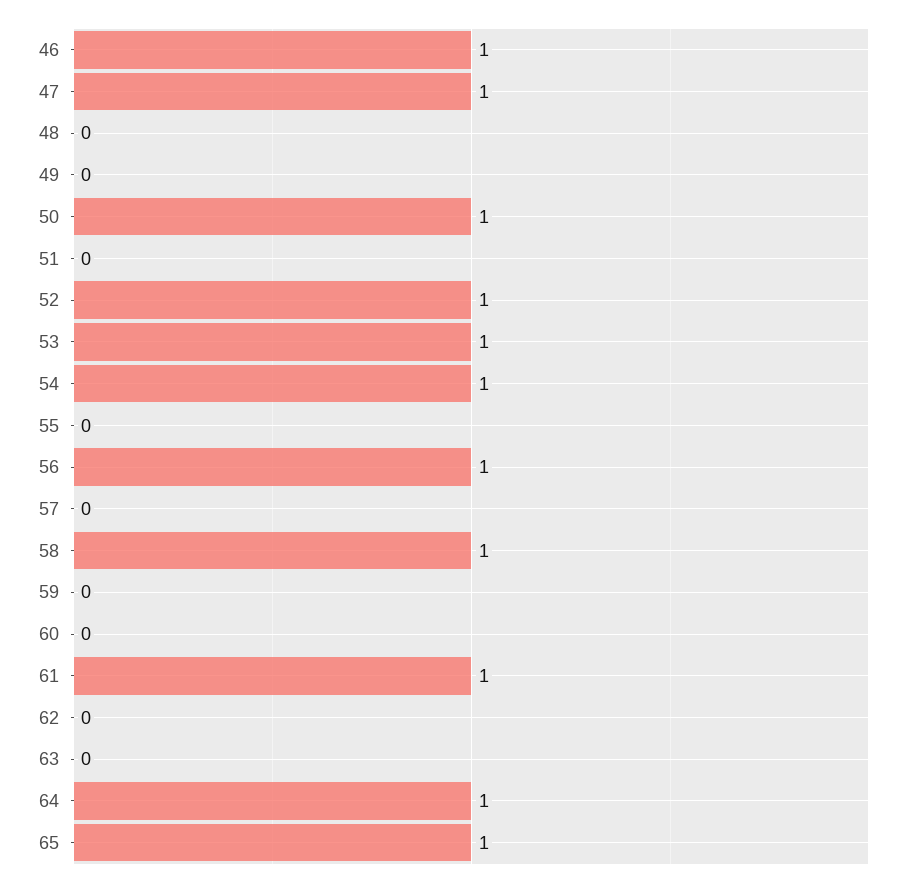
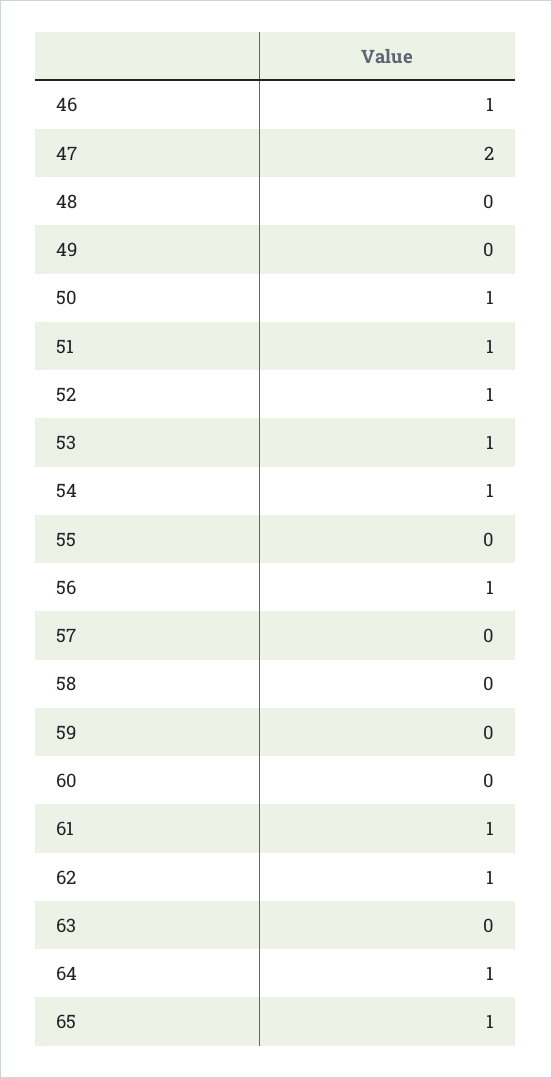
  {
    "46": 1,
-   "47": 1,
+   "47": 2,
    "48": 0,
    "49": 0,
    "50": 1,
-   "51": 0,
+   "51": 1,
    "52": 1,
    "53": 1,
    "54": 1,
    "55": 0,
    "56": 1,
    "57": 0,
-   "58": 1,
+   "58": 0,
    "59": 0,
    "60": 0,
    "61": 1,
-   "62": 0,
+   "62": 1,
    "63": 0,
    "64": 1,
    "65": 1
  }

